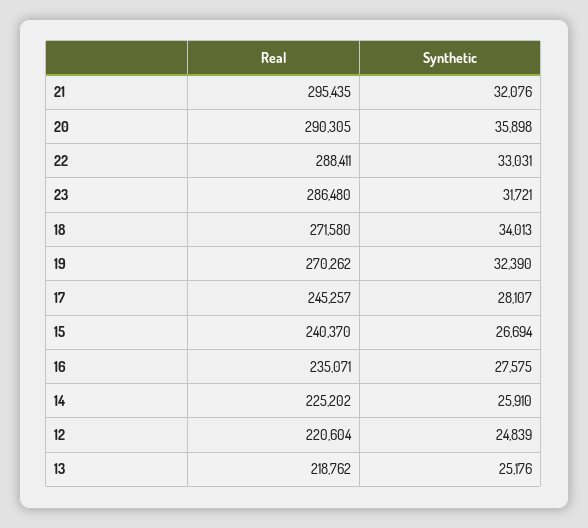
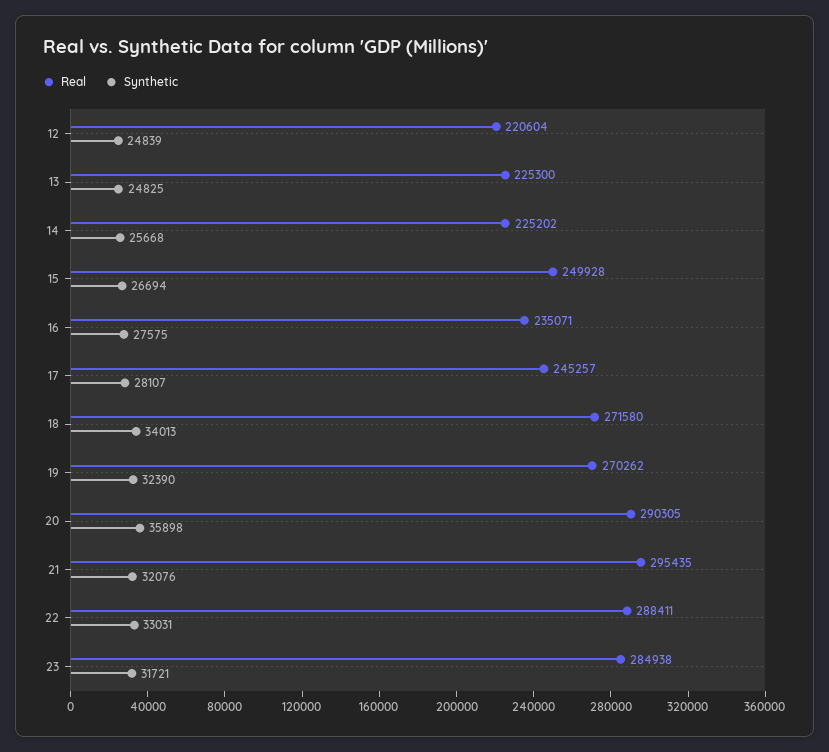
  {
    "Real": {
      "21": 295435,
      "20": 290305,
      "22": 288411,
-     "23": 286480,
+     "23": 284938,
      "18": 271580,
      "19": 270262,
      "17": 245257,
-     "15": 240370,
+     "15": 249928,
      "16": 235071,
      "14": 225202,
      "12": 220604,
-     "13": 218762
+     "13": 225300
    },
    "Synthetic": {
      "21": 32076,
      "20": 35898,
      "22": 33031,
      "23": 31721,
      "18": 34013,
      "19": 32390,
      "17": 28107,
      "15": 26694,
      "16": 27575,
-     "14": 25910,
+     "14": 25668,
      "12": 24839,
-     "13": 25176
+     "13": 24825
    }
  }

